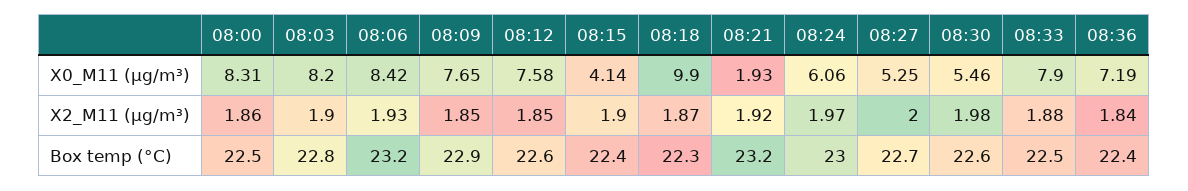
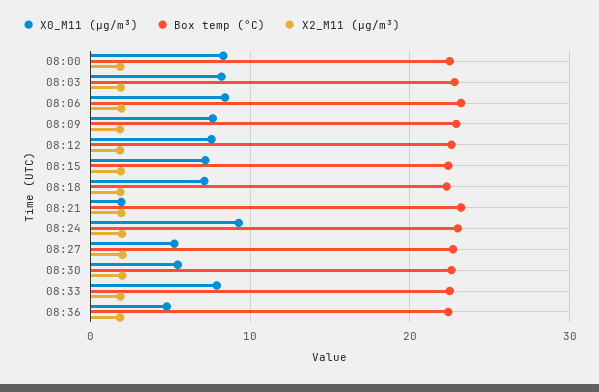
  {
    "X0_M11 (μg/m³)": {
      "08:00": 8.31,
      "08:03": 8.2,
      "08:06": 8.42,
      "08:09": 7.65,
      "08:12": 7.58,
-     "08:15": 4.14,
+     "08:15": 7,
-     "08:18": 9.9,
+     "08:18": 7,
      "08:21": 1.93,
-     "08:24": 6.06,
+     "08:24": 9,
      "08:27": 5.25,
      "08:30": 5.46,
      "08:33": 7.9,
-     "08:36": 7.19
+     "08:36": 5
    },
    "X2_M11 (μg/m³)": {
      "08:00": 1.86,
      "08:03": 1.9,
      "08:06": 1.93,
      "08:09": 1.85,
      "08:12": 1.85,
      "08:15": 1.9,
      "08:18": 1.87,
      "08:21": 1.92,
      "08:24": 1.97,
      "08:27": 2,
      "08:30": 1.98,
      "08:33": 1.88,
      "08:36": 1.84
    },
    "Box temp (°C)": {
      "08:00": 22.5,
      "08:03": 22.8,
      "08:06": 23.2,
      "08:09": 22.9,
      "08:12": 22.6,
      "08:15": 22.4,
      "08:18": 22.3,
      "08:21": 23.2,
      "08:24": 23,
      "08:27": 22.7,
      "08:30": 22.6,
      "08:33": 22.5,
      "08:36": 22.4
    }
  }

